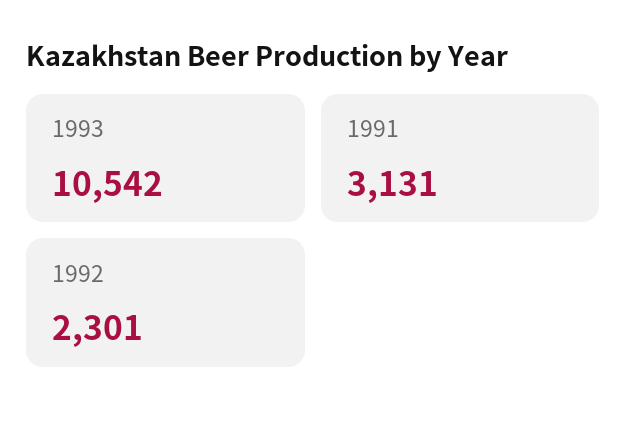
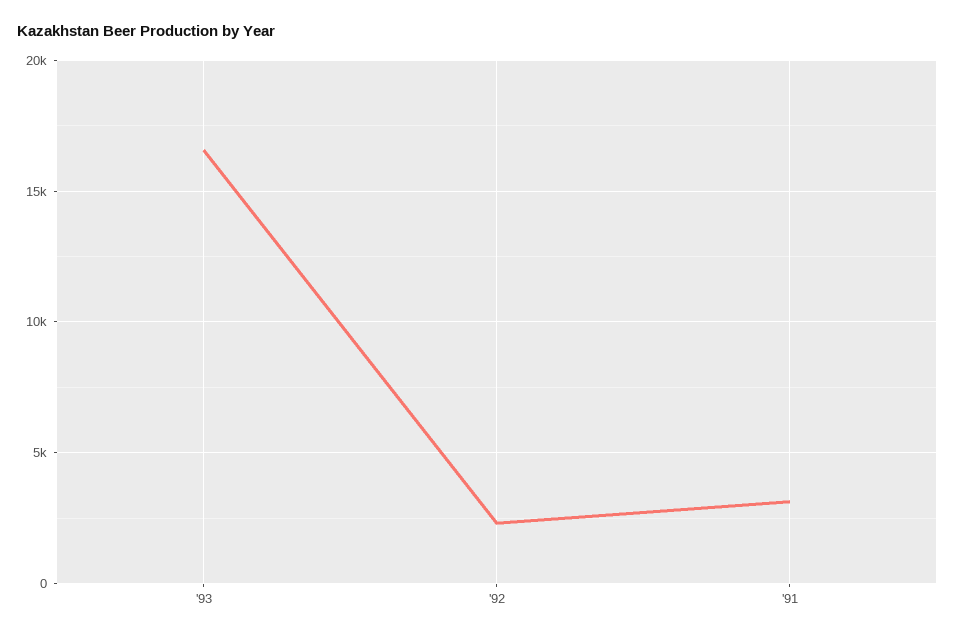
  {
-   "1993": 10542,
+   "1993": 16500,
    "1991": 3131,
    "1992": 2301
  }

